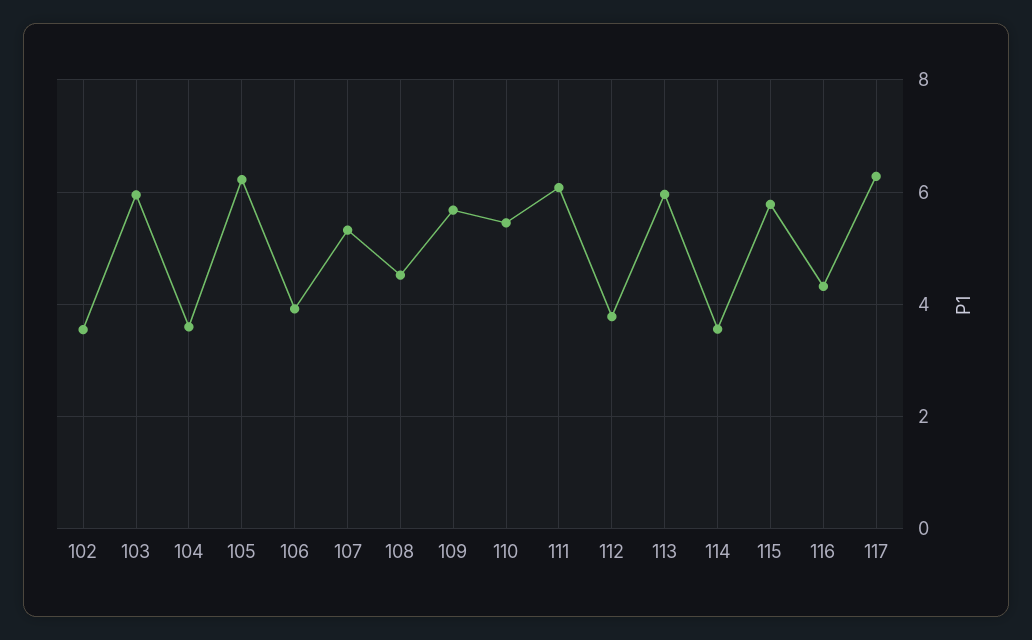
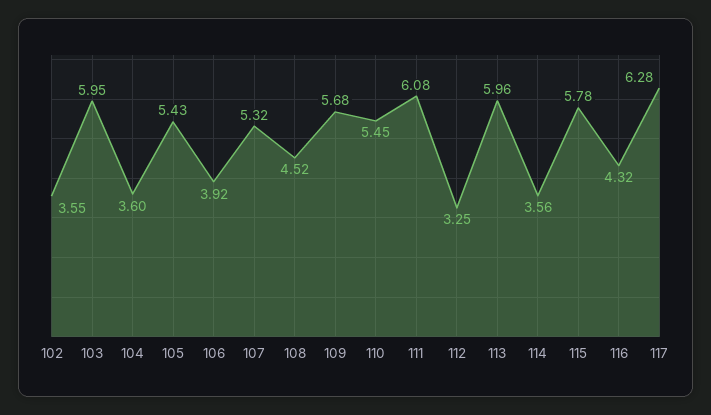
  {
    "102": 3.55,
    "103": 5.95,
    "104": 3.6,
-   "105": 6.2,
+   "105": 5.43,
    "106": 3.92,
    "107": 5.32,
    "108": 4.52,
    "109": 5.68,
    "110": 5.45,
    "111": 6.08,
-   "112": 3.8,
+   "112": 3.25,
    "113": 5.96,
    "114": 3.56,
    "115": 5.78,
    "116": 4.32,
    "117": 6.28
  }

